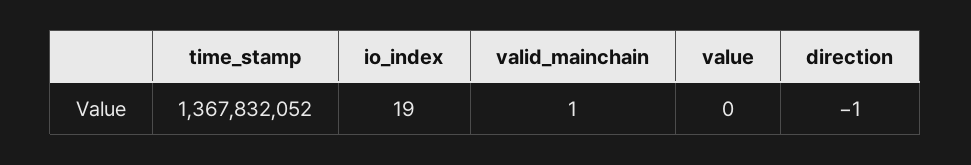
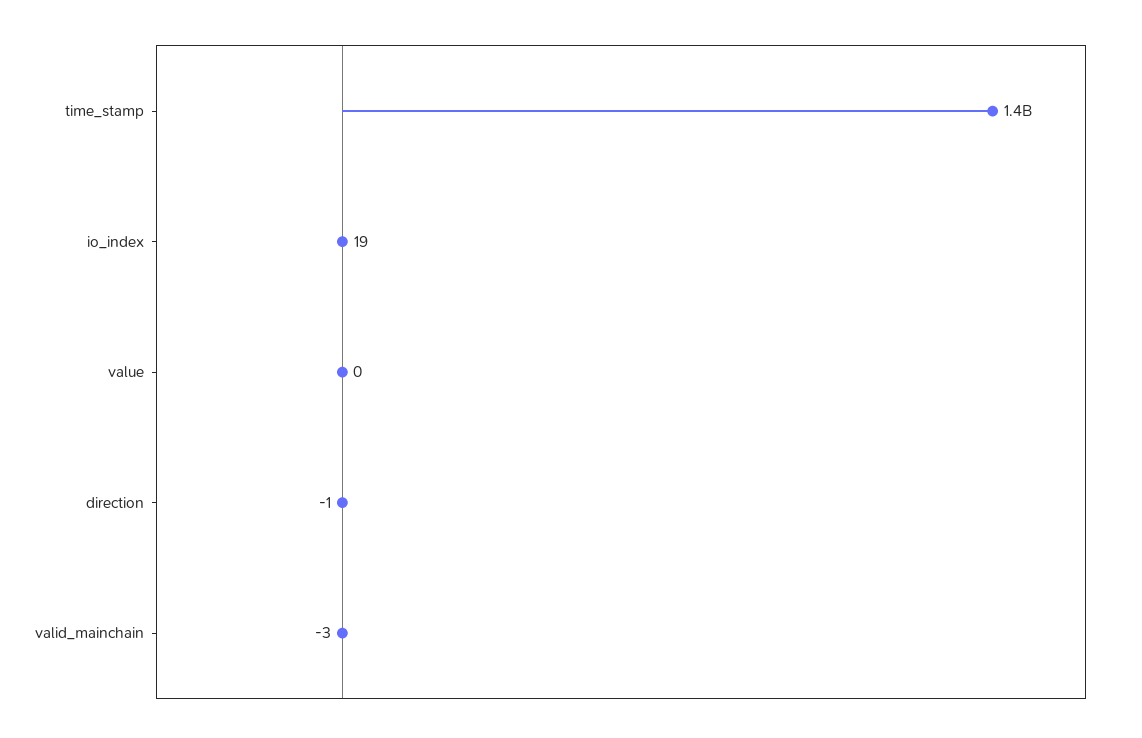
  {
    "time_stamp": 1367832052,
    "io_index": 19,
-   "valid_mainchain": 1,
+   "valid_mainchain": -3,
    "value": 0,
    "direction": -1
  }

